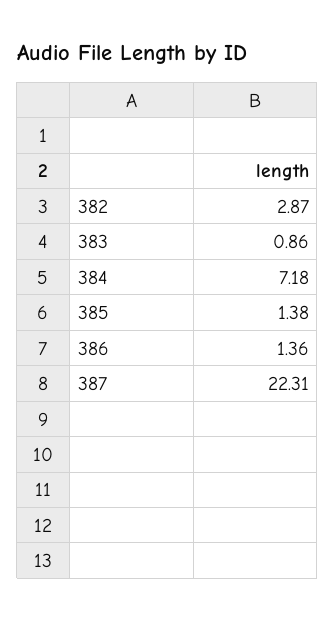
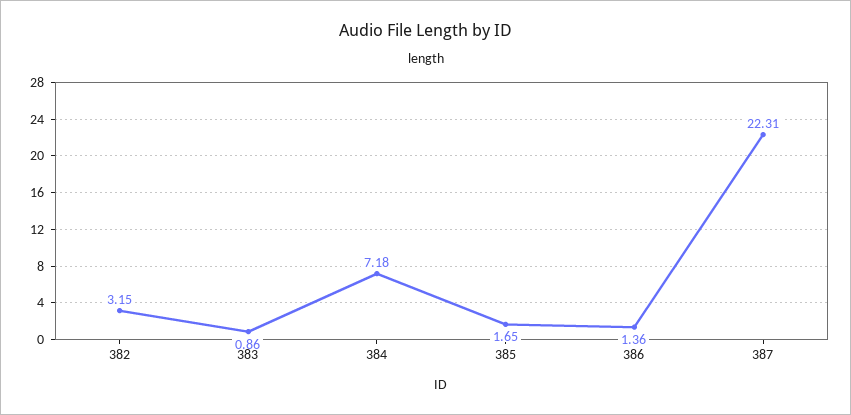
  {
-   "382": 2.87,
+   "382": 3.15,
    "383": 0.86,
    "384": 7.18,
-   "385": 1.38,
+   "385": 1.65,
    "386": 1.36,
    "387": 22.31
  }

